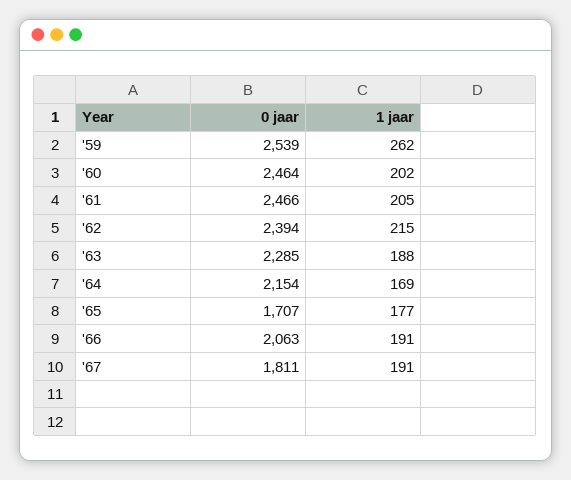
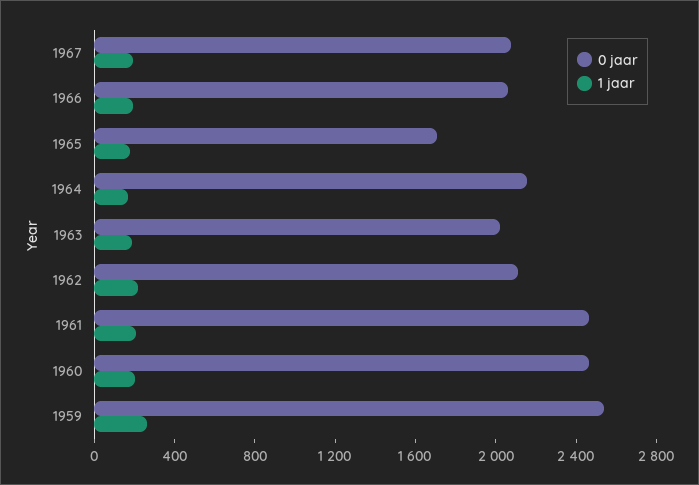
  {
    "0 jaar": {
      "'59": 2539,
      "'60": 2464,
      "'61": 2466,
-     "'62": 2394,
+     "'62": 2100,
-     "'63": 2285,
+     "'63": 2000,
      "'64": 2154,
      "'65": 1707,
      "'66": 2063,
-     "'67": 1811
+     "'67": 2100
    },
    "1 jaar": {
      "'59": 262,
      "'60": 202,
      "'61": 205,
      "'62": 215,
      "'63": 188,
      "'64": 169,
      "'65": 177,
      "'66": 191,
      "'67": 191
    }
  }

